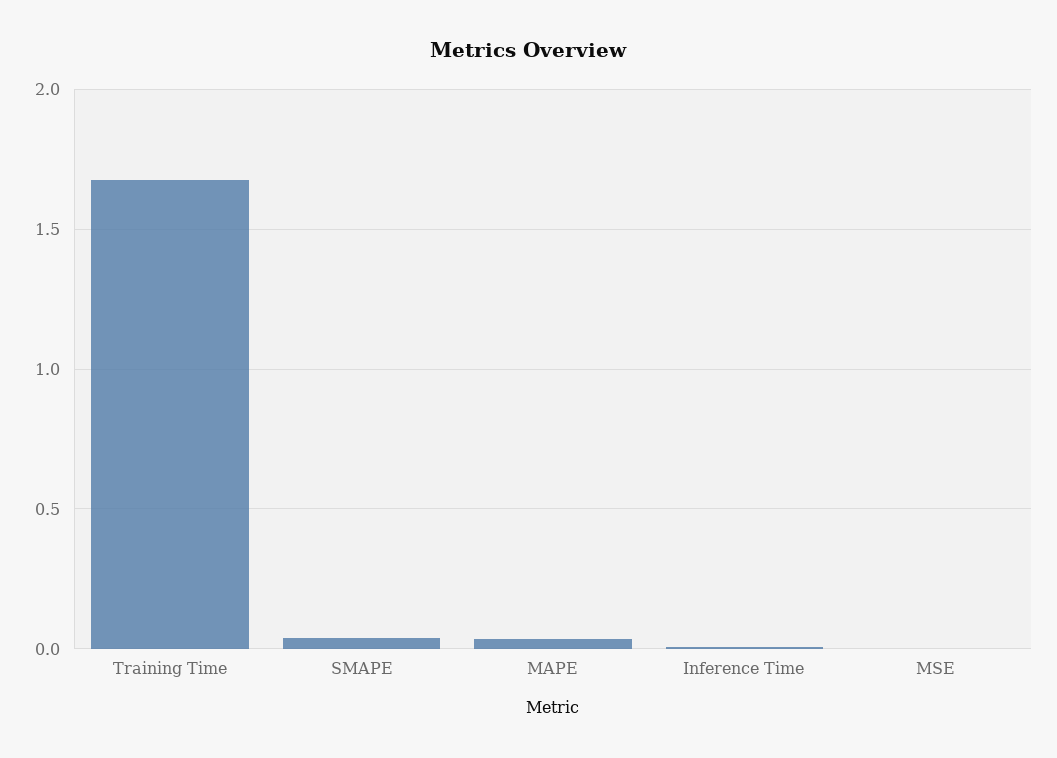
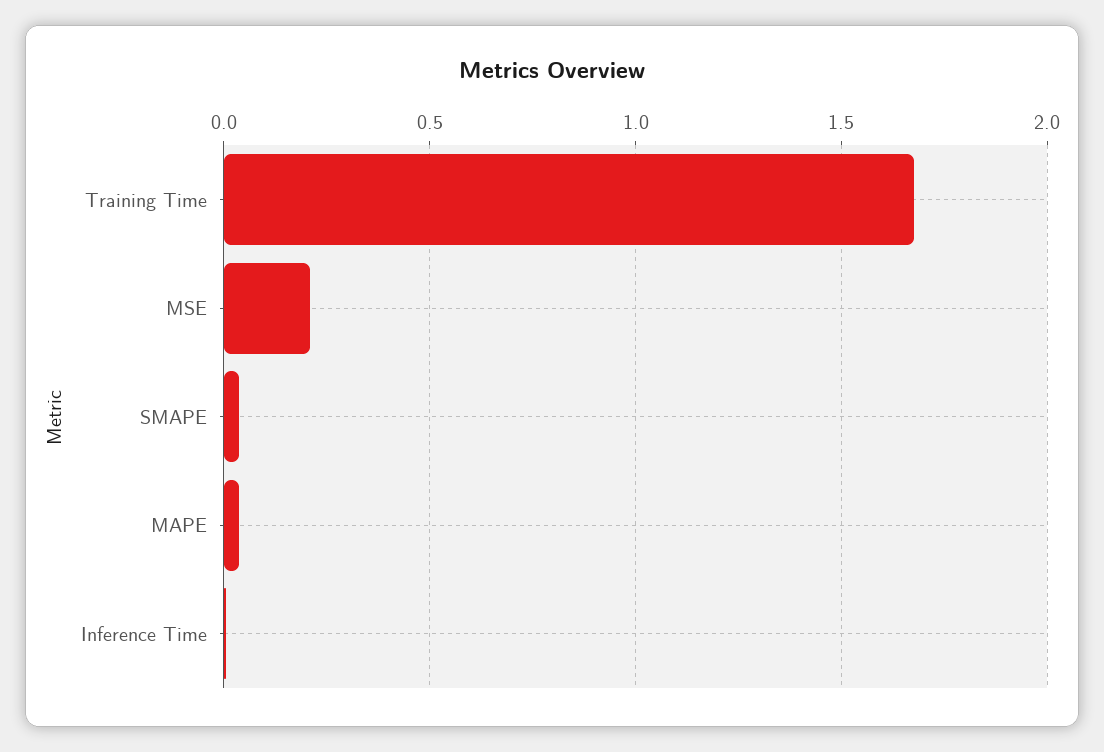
  {
    "Training Time": 1.7,
    "SMAPE": 0.05,
    "MAPE": 0.05,
    "Inference Time": 0,
-   "MSE": 0
+   "MSE": 0.2
  }

